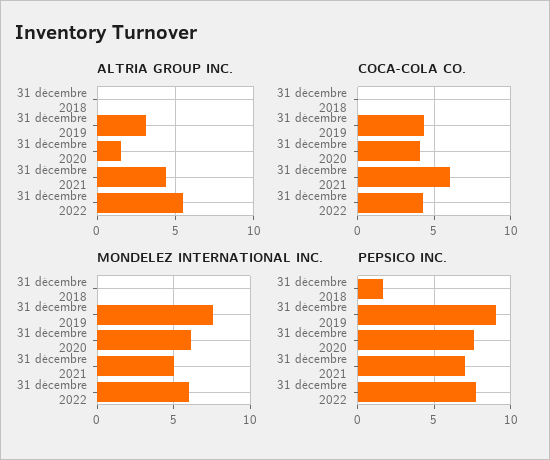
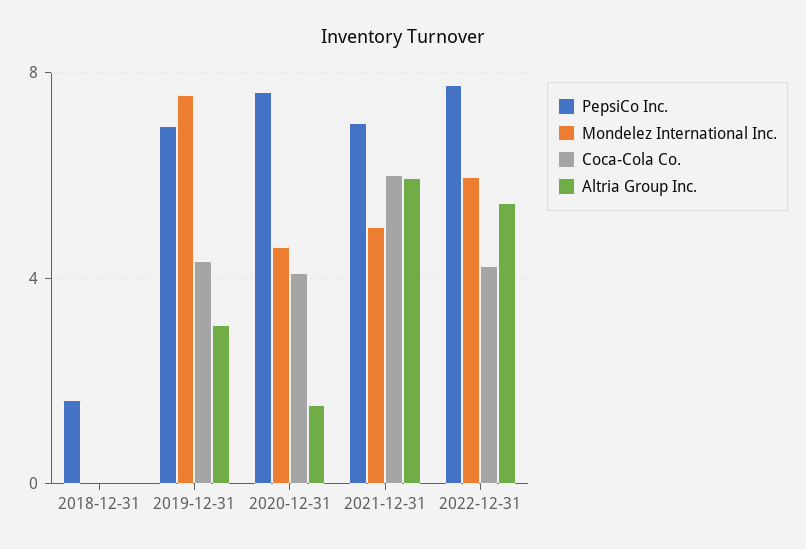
  {
    "ALTRIA GROUP INC.": {
      "31 décembre 2018": 0,
      "31 décembre 2019": 3,
      "31 décembre 2020": 1.5,
-     "31 décembre 2021": 4.5,
+     "31 décembre 2021": 6,
      "31 décembre 2022": 5.5
    },
    "COCA-COLA CO.": {
      "31 décembre 2018": 0,
      "31 décembre 2019": 4.5,
      "31 décembre 2020": 4,
      "31 décembre 2021": 6,
      "31 décembre 2022": 4.5
    },
    "MONDELEZ INTERNATIONAL INC.": {
      "31 décembre 2018": 0,
      "31 décembre 2019": 7.5,
-     "31 décembre 2020": 6,
+     "31 décembre 2020": 4.5,
      "31 décembre 2021": 5,
      "31 décembre 2022": 6
    },
    "PEPSICO INC.": {
      "31 décembre 2018": 1.5,
-     "31 décembre 2019": 9,
+     "31 décembre 2019": 7,
      "31 décembre 2020": 7.5,
      "31 décembre 2021": 7,
      "31 décembre 2022": 8
    }
  }

